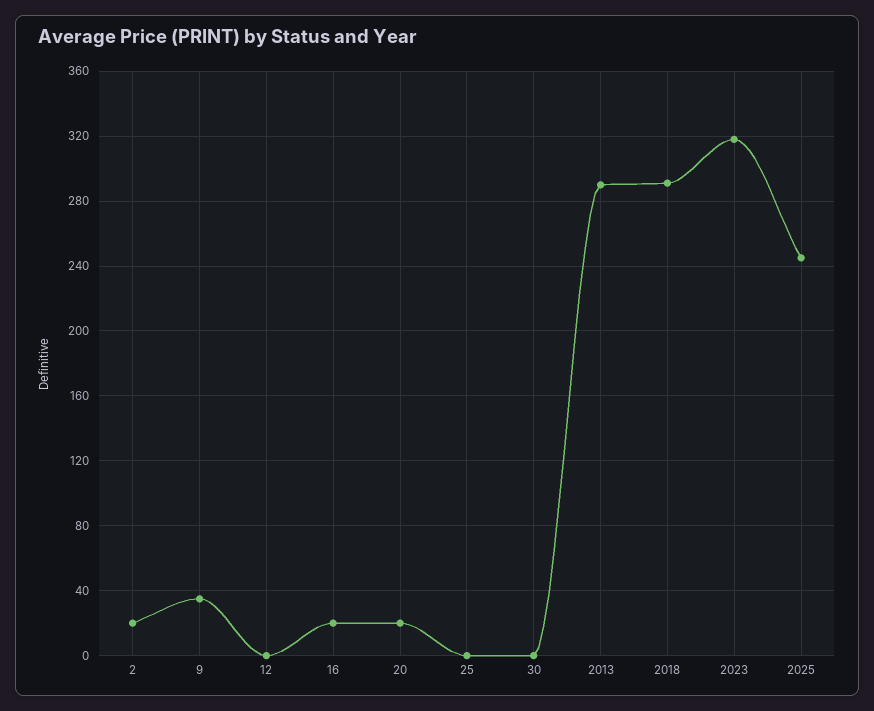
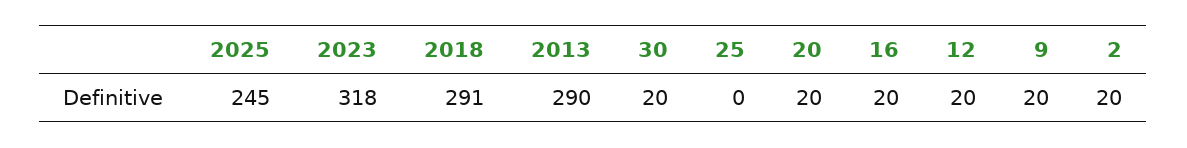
  {
    "2": 20,
-   "9": 35,
+   "9": 20,
-   "12": 0,
+   "12": 20,
    "16": 20,
    "20": 20,
    "25": 0,
-   "30": 0,
+   "30": 20,
    "2013": 290,
    "2018": 291,
    "2023": 318,
    "2025": 245
  }

